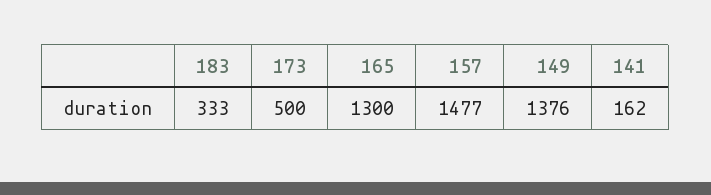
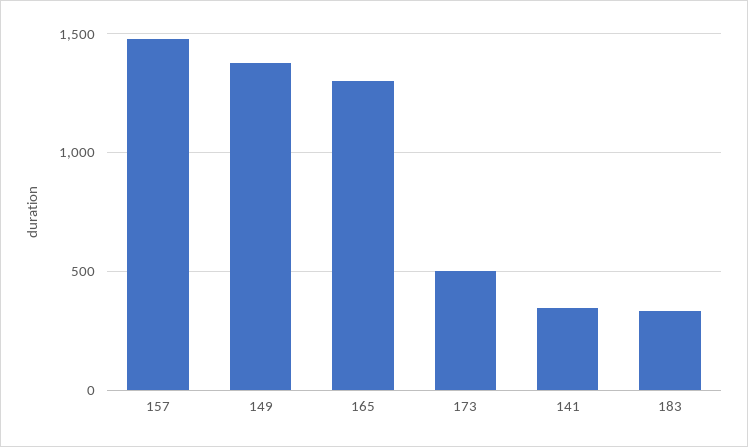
  {
    "183": 333,
    "173": 500,
    "165": 1300,
    "157": 1477,
    "149": 1376,
-   "141": 162
+   "141": 350
  }

